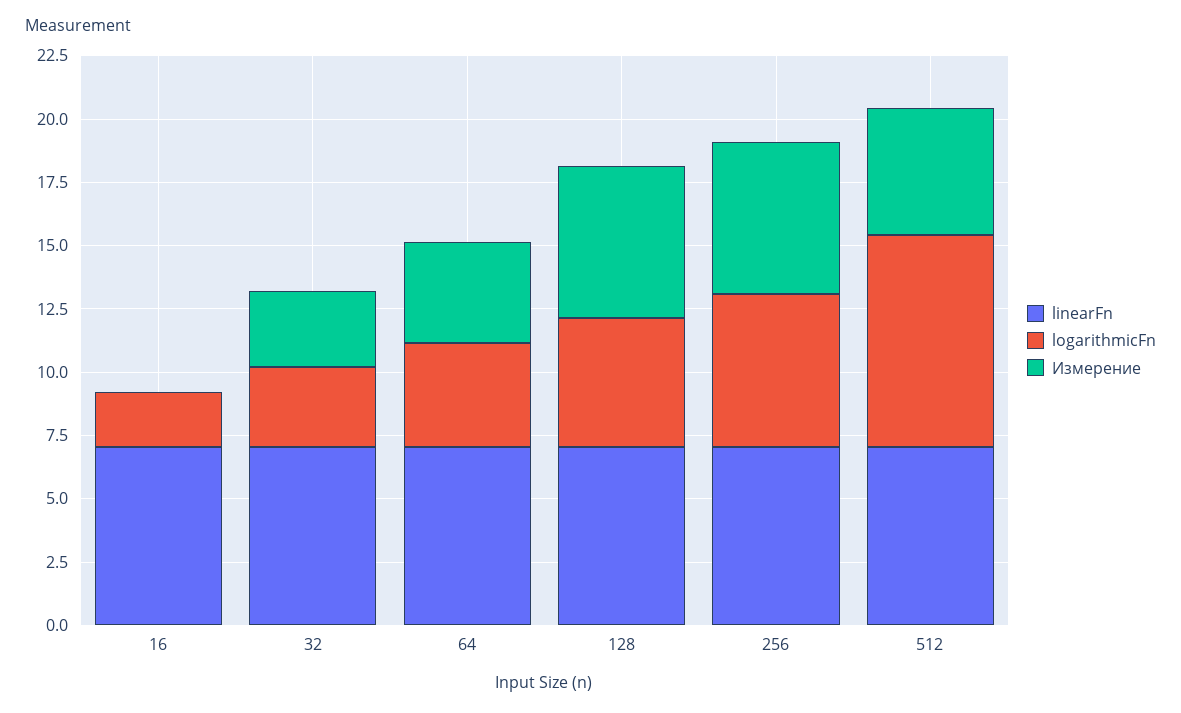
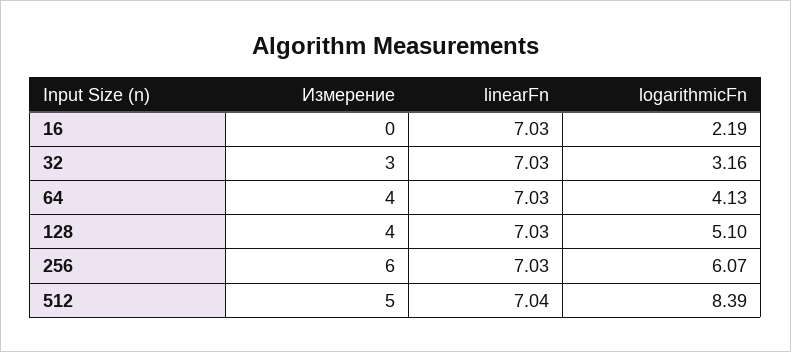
  {
    "linearFn": {
      "16": 7.03,
      "32": 7.03,
      "64": 7.03,
      "128": 7.03,
      "256": 7.03,
      "512": 7.04
    },
    "logarithmicFn": {
      "16": 2.19,
      "32": 3.16,
      "64": 4.13,
      "128": 5.1,
      "256": 6.07,
      "512": 8.39
    },
    "Измерение": {
      "16": 0,
      "32": 3,
      "64": 4,
-     "128": 6,
+     "128": 4,
      "256": 6,
      "512": 5
    }
  }

